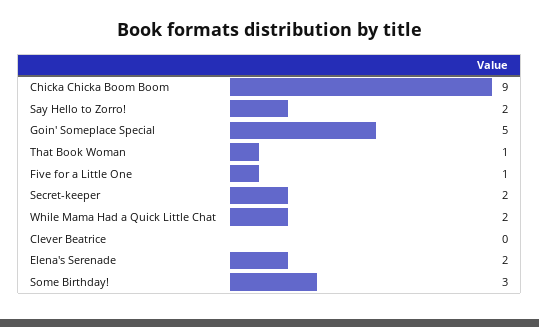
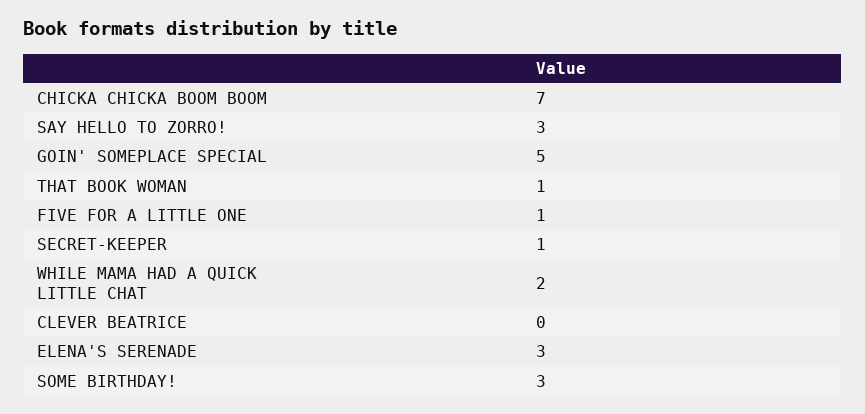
  {
-   "Chicka Chicka Boom Boom": 9,
+   "Chicka Chicka Boom Boom": 7,
-   "Say Hello to Zorro!": 2,
+   "Say Hello to Zorro!": 3,
    "Goin' Someplace Special": 5,
    "That Book Woman": 1,
    "Five for a Little One": 1,
-   "Secret-keeper": 2,
+   "Secret-keeper": 1,
    "While Mama Had a Quick Little Chat": 2,
    "Clever Beatrice": 0,
-   "Elena's Serenade": 2,
+   "Elena's Serenade": 3,
    "Some Birthday!": 3
  }

